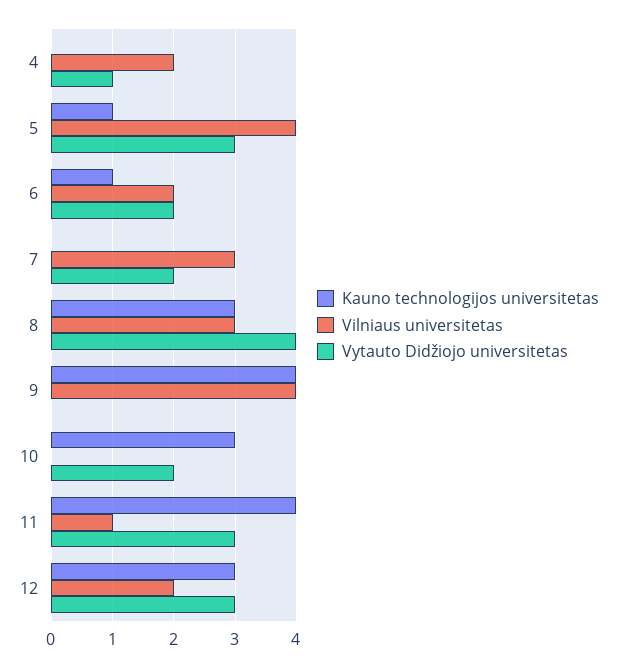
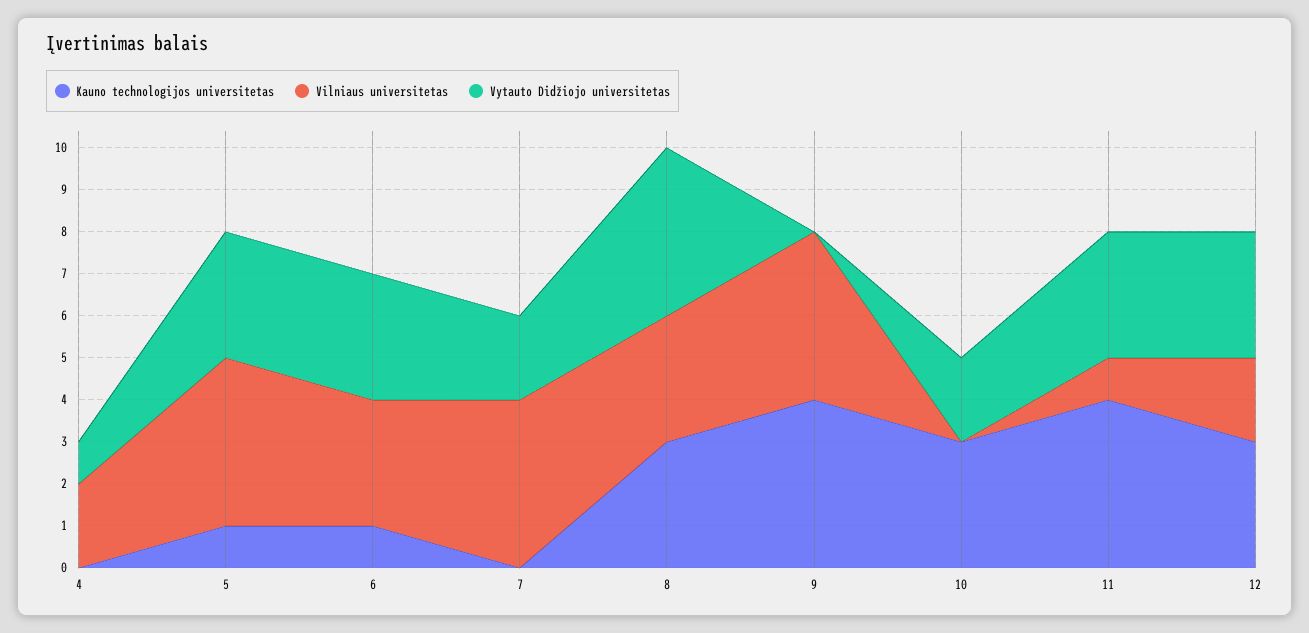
  {
    "Kauno technologijos universitetas": {
      "4": 0,
      "5": 1,
      "6": 1,
      "7": 0,
      "8": 3,
      "9": 4,
      "10": 3,
      "11": 4,
      "12": 3
    },
    "Vilniaus universitetas": {
      "4": 2,
      "5": 4,
-     "6": 2,
+     "6": 3,
-     "7": 3,
+     "7": 4,
      "8": 3,
      "9": 4,
      "10": 0,
      "11": 1,
      "12": 2
    },
    "Vytauto Didžiojo universitetas": {
      "4": 1,
      "5": 3,
-     "6": 2,
+     "6": 3,
      "7": 2,
      "8": 4,
      "9": 0,
      "10": 2,
      "11": 3,
      "12": 3
    }
  }

